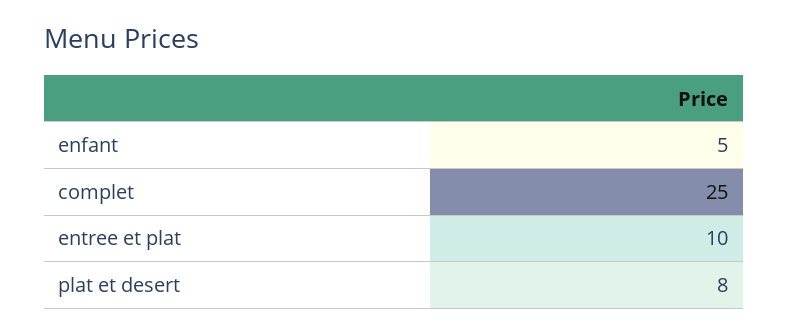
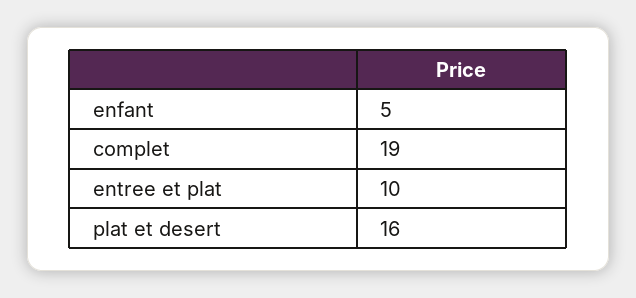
  {
    "enfant": 5,
-   "complet": 25,
+   "complet": 19,
    "entree et plat": 10,
-   "plat et desert": 8
+   "plat et desert": 16
  }

